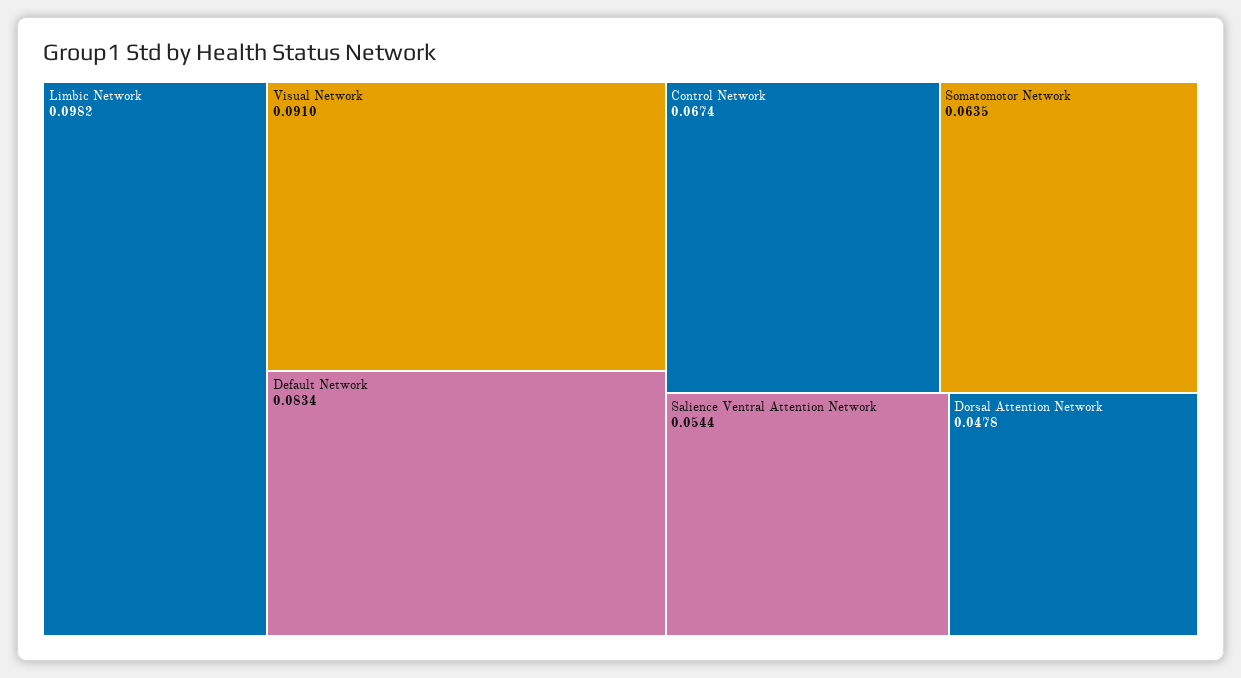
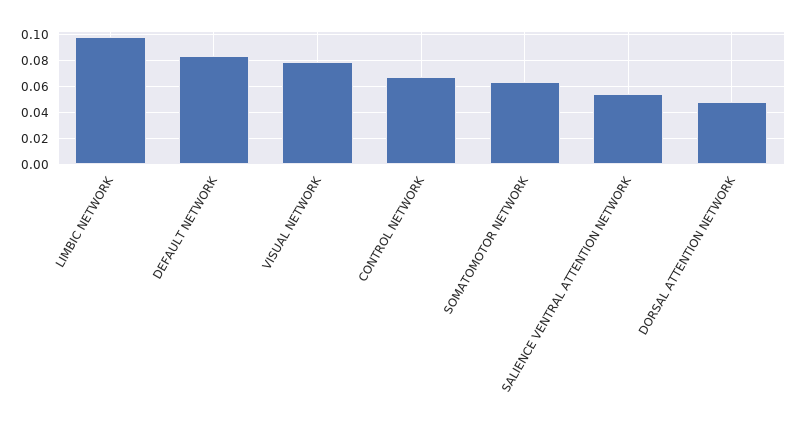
  {
    "Limbic Network": 0.0982,
-   "Visual Network": 0.091,
+   "Visual Network": 0.08,
    "Default Network": 0.0834,
    "Control Network": 0.0674,
    "Somatomotor Network": 0.0635,
    "Salience Ventral Attention Network": 0.0544,
    "Dorsal Attention Network": 0.0478
  }

